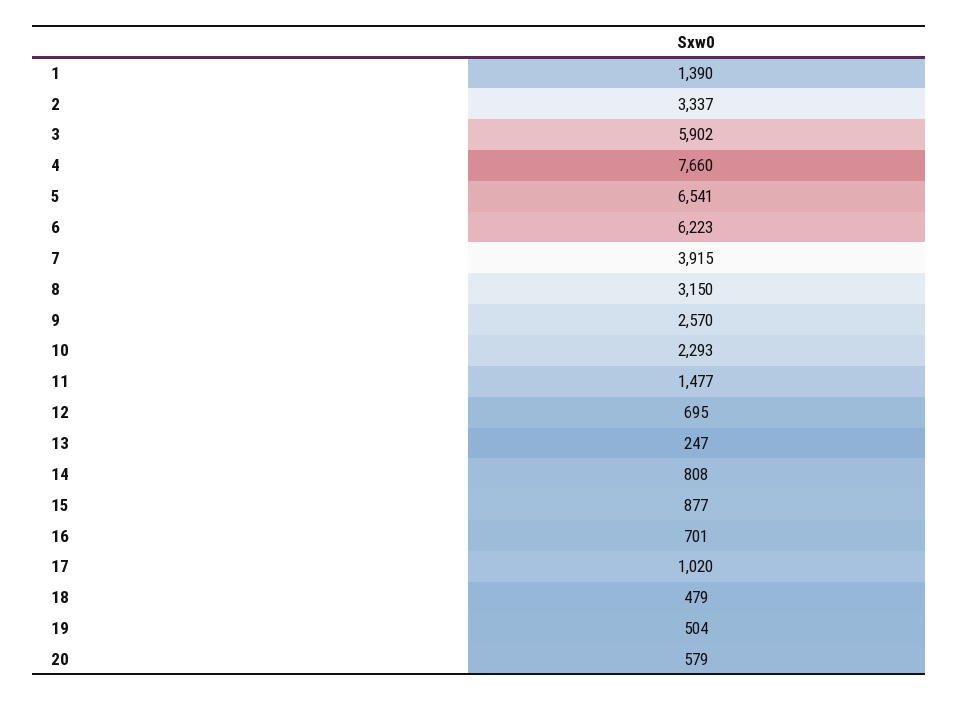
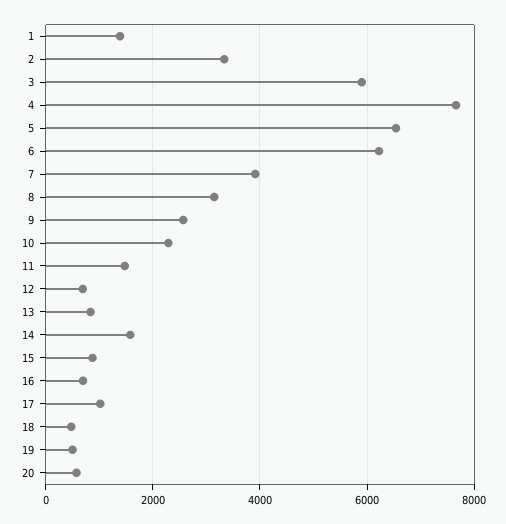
  {
    "1": 1390,
    "2": 3337,
    "3": 5902,
    "4": 7660,
    "5": 6541,
    "6": 6223,
    "7": 3915,
    "8": 3150,
    "9": 2570,
    "10": 2293,
    "11": 1477,
    "12": 695,
-   "13": 247,
+   "13": 800,
-   "14": 808,
+   "14": 1600,
    "15": 877,
    "16": 701,
    "17": 1020,
    "18": 479,
    "19": 504,
    "20": 579
  }

